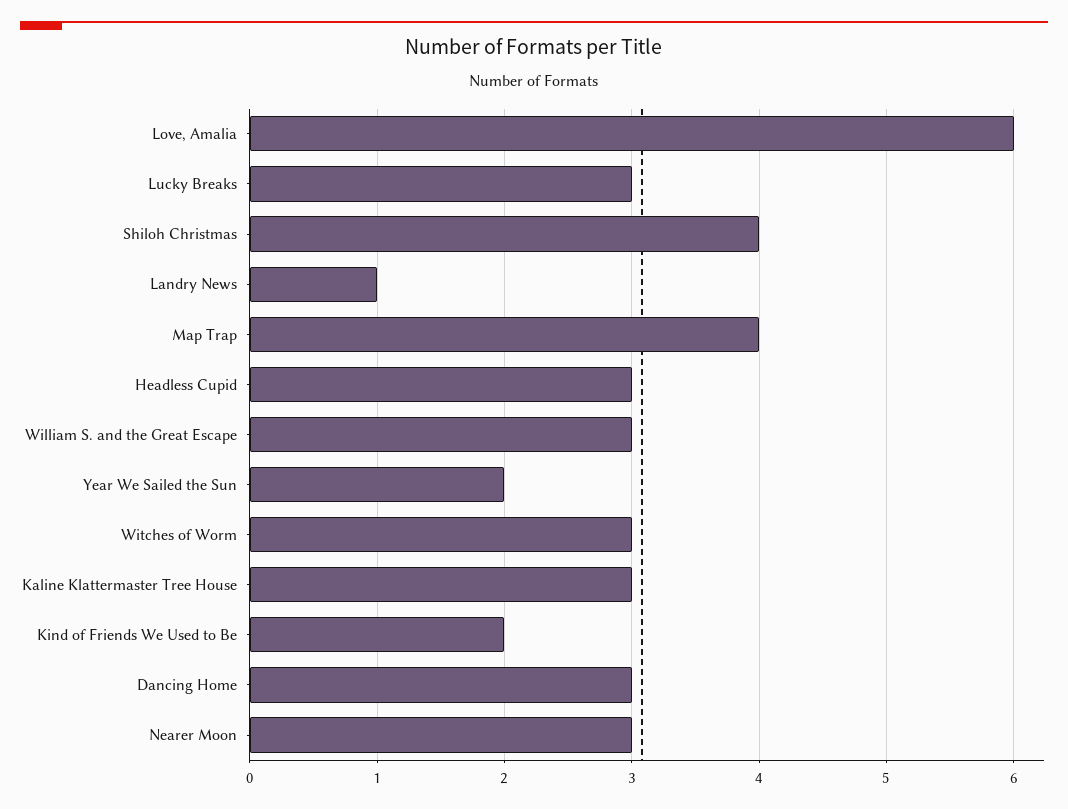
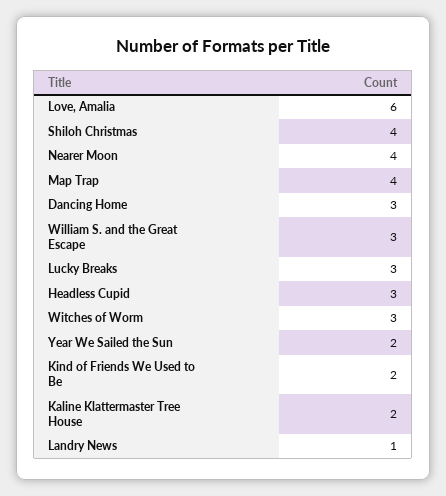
  {
    "Love, Amalia": 6,
    "Lucky Breaks": 3,
    "Shiloh Christmas": 4,
    "Landry News": 1,
    "Map Trap": 4,
    "Headless Cupid": 3,
    "William S. and the Great Escape": 3,
    "Year We Sailed the Sun": 2,
    "Witches of Worm": 3,
-   "Kaline Klattermaster Tree House": 3,
+   "Kaline Klattermaster Tree House": 2,
    "Kind of Friends We Used to Be": 2,
    "Dancing Home": 3,
-   "Nearer Moon": 3
+   "Nearer Moon": 4
  }

